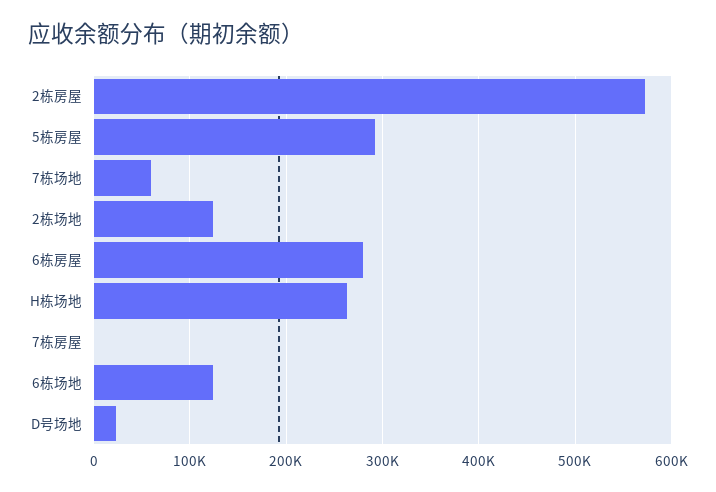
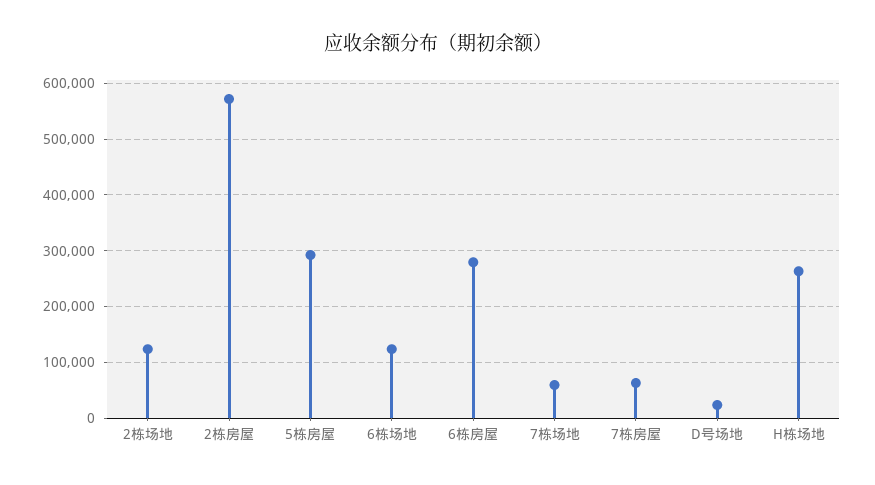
  {
    "2栋房屋": 570000,
    "5栋房屋": 290000,
    "7栋场地": 60000,
    "2栋场地": 120000,
    "6栋房屋": 280000,
    "H栋场地": 260000,
-   "7栋房屋": 0,
+   "7栋房屋": 60000,
    "6栋场地": 120000,
    "D号场地": 20000
  }

